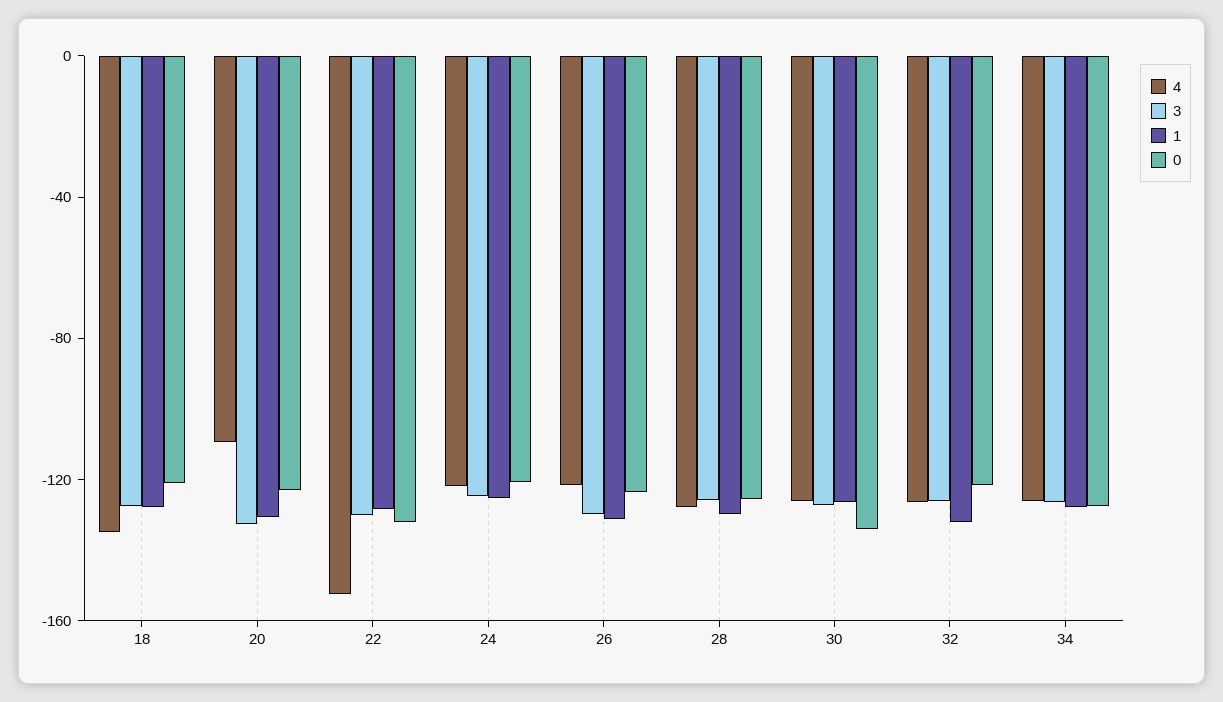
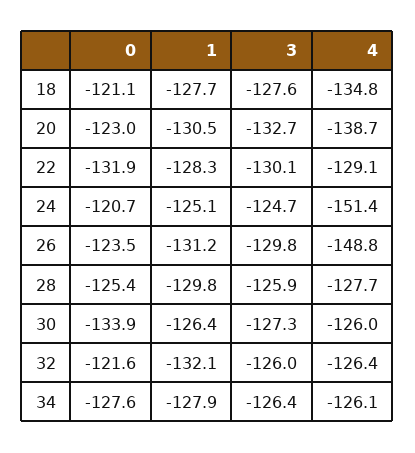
  {
    "4": {
      "18": -134.8,
-     "20": -110,
+     "20": -138.7,
-     "22": -150,
+     "22": -129.1,
-     "24": -120,
+     "24": -151.4,
-     "26": -120,
+     "26": -148.8,
      "28": -127.7,
      "30": -126,
      "32": -126.4,
      "34": -126.1
    },
    "3": {
      "18": -127.6,
      "20": -132.7,
      "22": -130.1,
      "24": -124.7,
      "26": -129.8,
      "28": -125.9,
      "30": -127.3,
      "32": -126,
      "34": -126.4
    },
    "1": {
      "18": -127.7,
      "20": -130.5,
      "22": -128.3,
      "24": -125.1,
      "26": -131.2,
      "28": -129.8,
      "30": -126.4,
      "32": -132.1,
      "34": -127.9
    },
    "0": {
      "18": -121.1,
      "20": -123,
      "22": -131.9,
      "24": -120.7,
      "26": -123.5,
      "28": -125.4,
      "30": -133.9,
      "32": -121.6,
      "34": -127.6
    }
  }

